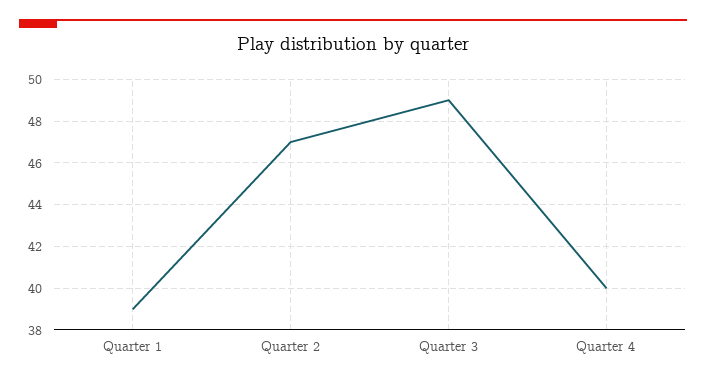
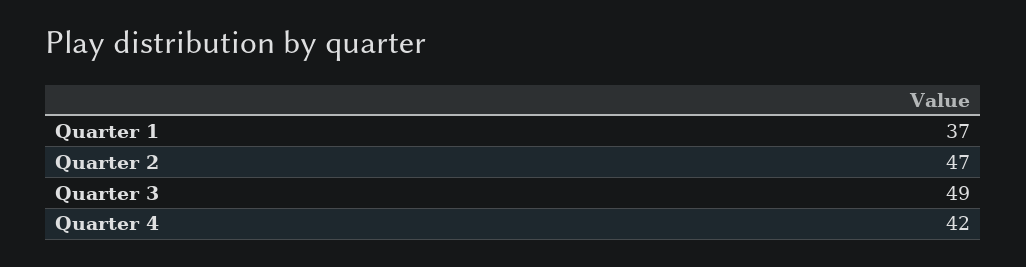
  {
-   "Quarter 1": 39,
+   "Quarter 1": 37,
    "Quarter 2": 47,
    "Quarter 3": 49,
-   "Quarter 4": 40
+   "Quarter 4": 42
  }

